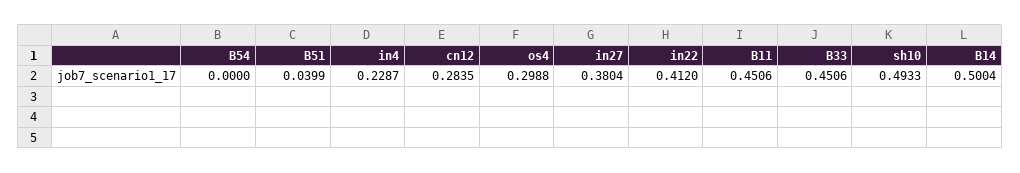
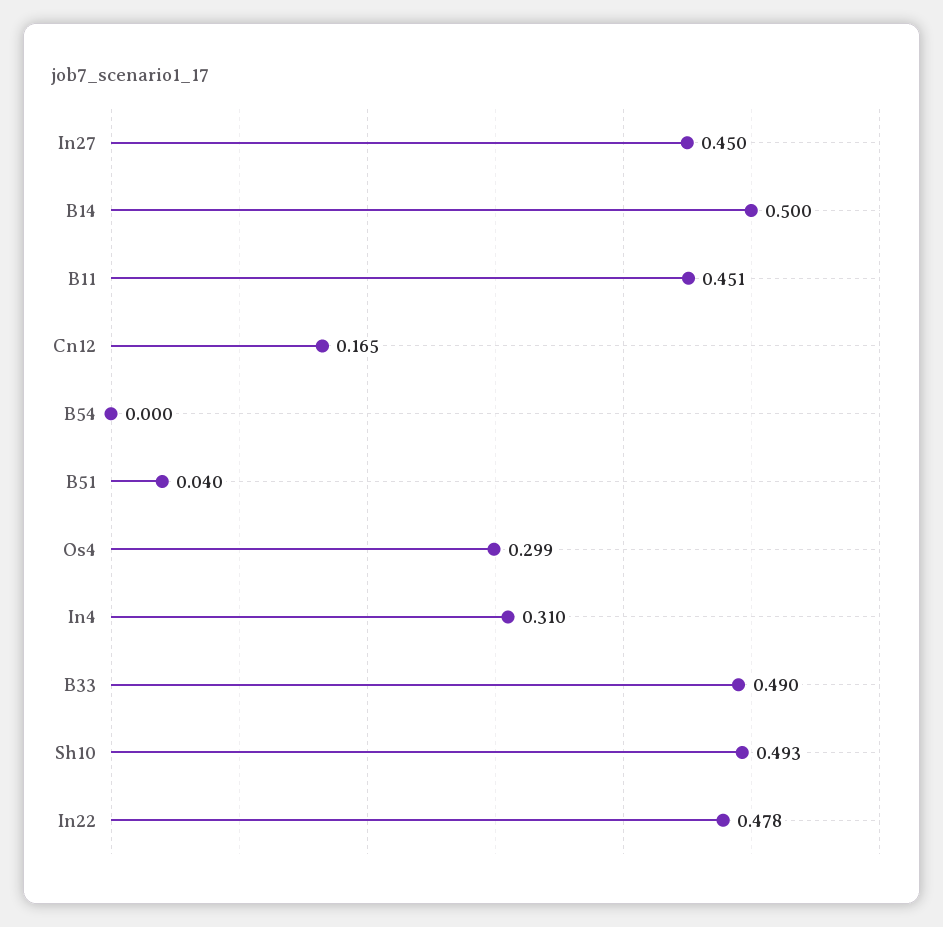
  {
    "B54": 0,
    "B51": 0.0399,
-   "in4": 0.2287,
+   "in4": 0.31,
-   "cn12": 0.2835,
+   "cn12": 0.165,
    "os4": 0.2988,
-   "in27": 0.3804,
+   "in27": 0.45,
-   "in22": 0.412,
+   "in22": 0.478,
    "B11": 0.4506,
-   "B33": 0.4506,
+   "B33": 0.49,
    "sh10": 0.4933,
    "B14": 0.5004
  }

